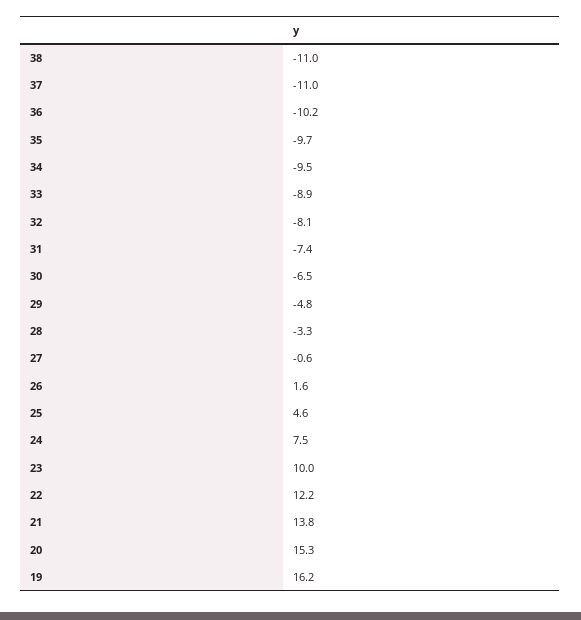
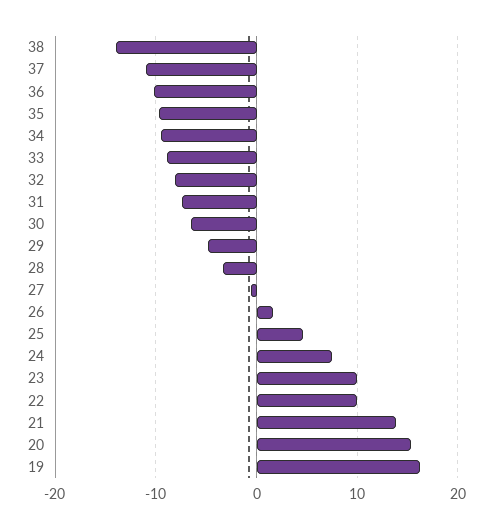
  {
-   "38": -11,
+   "38": -14,
    "37": -11,
    "36": -10.2,
    "35": -9.7,
    "34": -9.5,
    "33": -8.9,
    "32": -8.1,
    "31": -7.4,
    "30": -6.5,
    "29": -4.8,
    "28": -3.3,
    "27": -0.6,
    "26": 1.6,
    "25": 4.6,
    "24": 7.5,
    "23": 10,
-   "22": 12.2,
+   "22": 10,
    "21": 13.8,
    "20": 15.3,
    "19": 16.2
  }

